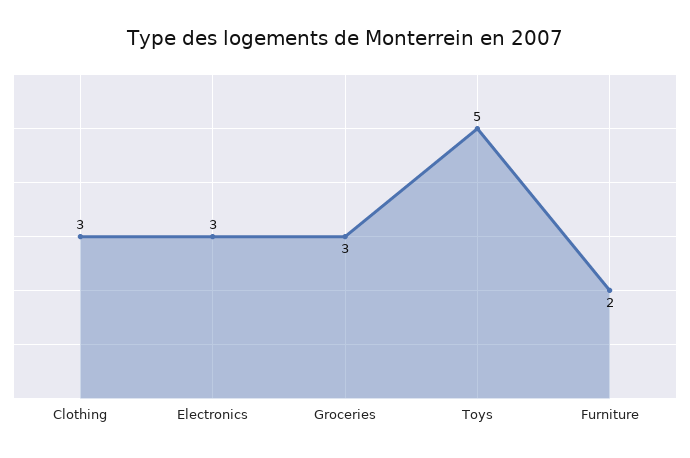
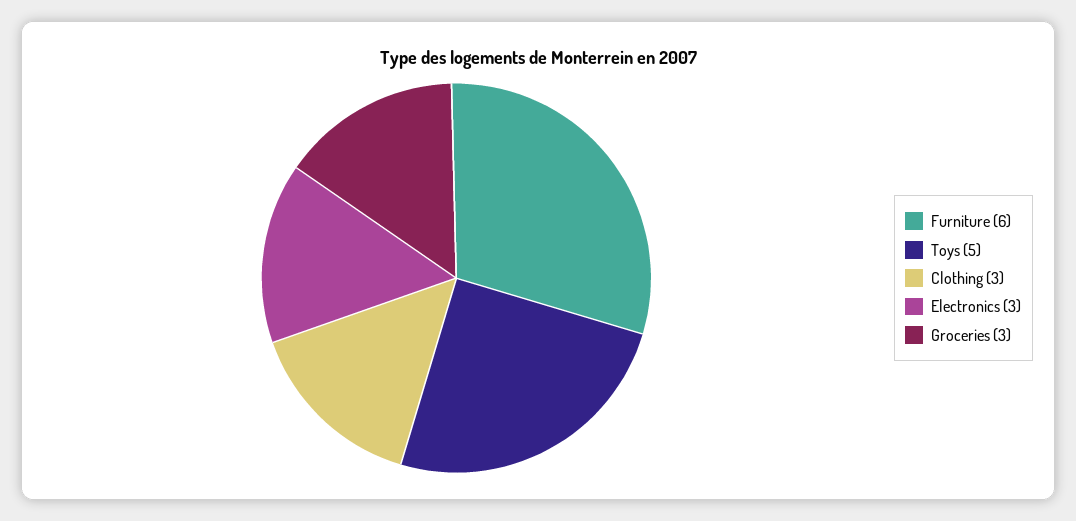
  {
    "Clothing": 3,
    "Electronics": 3,
    "Groceries": 3,
    "Toys": 5,
-   "Furniture": 2
+   "Furniture": 6
  }

